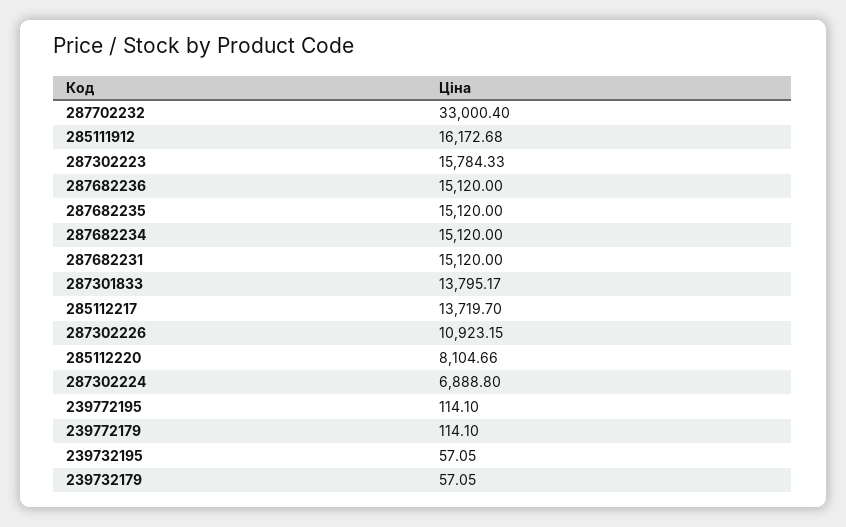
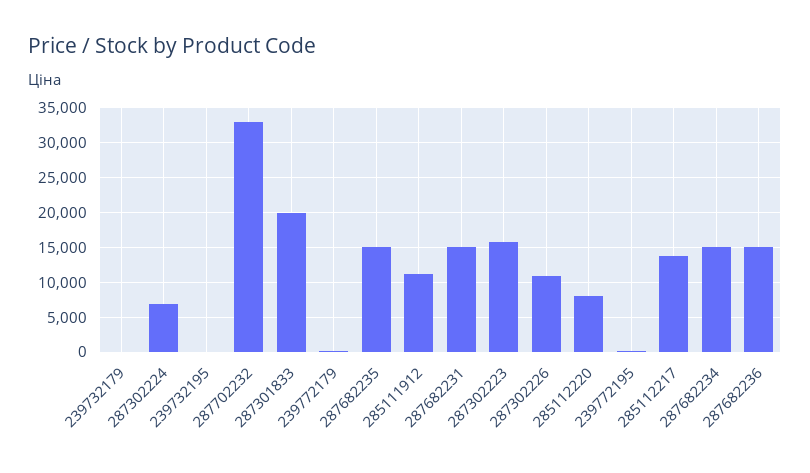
  {
    "287702232": 33000.4,
-   "285111912": 16172.68,
+   "285111912": 11000,
    "287302223": 15784.33,
    "287682236": 15120,
    "287682235": 15120,
    "287682234": 15120,
    "287682231": 15120,
-   "287301833": 13795.17,
+   "287301833": 20000,
    "285112217": 13719.7,
    "287302226": 10923.15,
    "285112220": 8104.66,
    "287302224": 6888.8,
    "239772195": 114.1,
    "239772179": 114.1,
    "239732195": 57.05,
    "239732179": 57.05
  }

